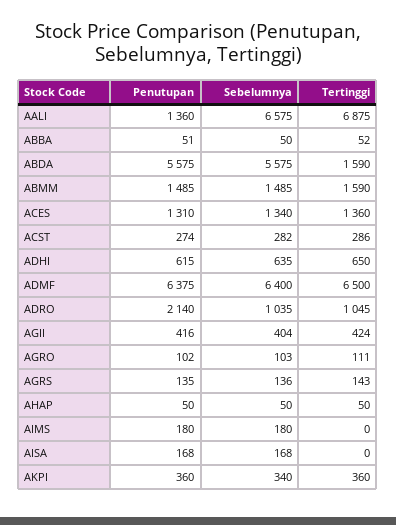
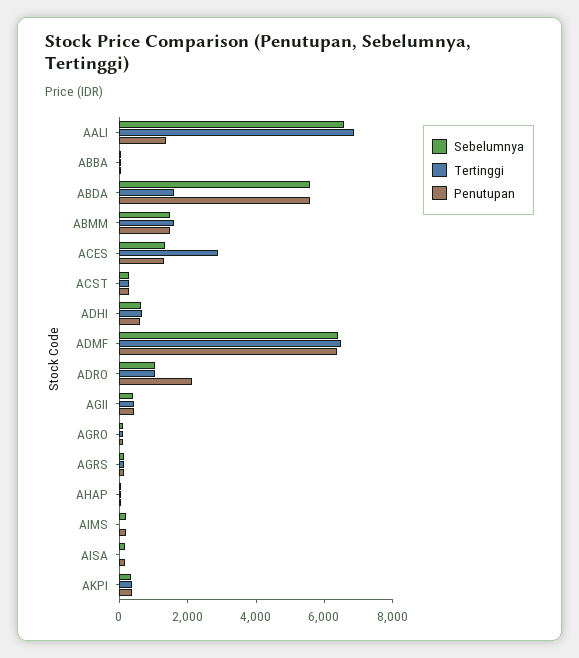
  {
    "Penutupan": {
      "AALI": 1360,
      "ABBA": 51,
      "ABDA": 5575,
      "ABMM": 1485,
      "ACES": 1310,
      "ACST": 274,
      "ADHI": 615,
      "ADMF": 6375,
      "ADRO": 2140,
      "AGII": 416,
      "AGRO": 102,
      "AGRS": 135,
      "AHAP": 50,
      "AIMS": 180,
      "AISA": 168,
      "AKPI": 360
    },
    "Sebelumnya": {
      "AALI": 6575,
      "ABBA": 50,
      "ABDA": 5575,
      "ABMM": 1485,
      "ACES": 1340,
      "ACST": 282,
      "ADHI": 635,
      "ADMF": 6400,
      "ADRO": 1035,
      "AGII": 404,
      "AGRO": 103,
      "AGRS": 136,
      "AHAP": 50,
      "AIMS": 180,
      "AISA": 168,
      "AKPI": 340
    },
    "Tertinggi": {
      "AALI": 6875,
      "ABBA": 52,
      "ABDA": 1590,
      "ABMM": 1590,
-     "ACES": 1360,
+     "ACES": 3000,
      "ACST": 286,
      "ADHI": 650,
      "ADMF": 6500,
      "ADRO": 1045,
      "AGII": 424,
      "AGRO": 111,
      "AGRS": 143,
      "AHAP": 50,
      "AIMS": 0,
      "AISA": 0,
      "AKPI": 360
    }
  }

